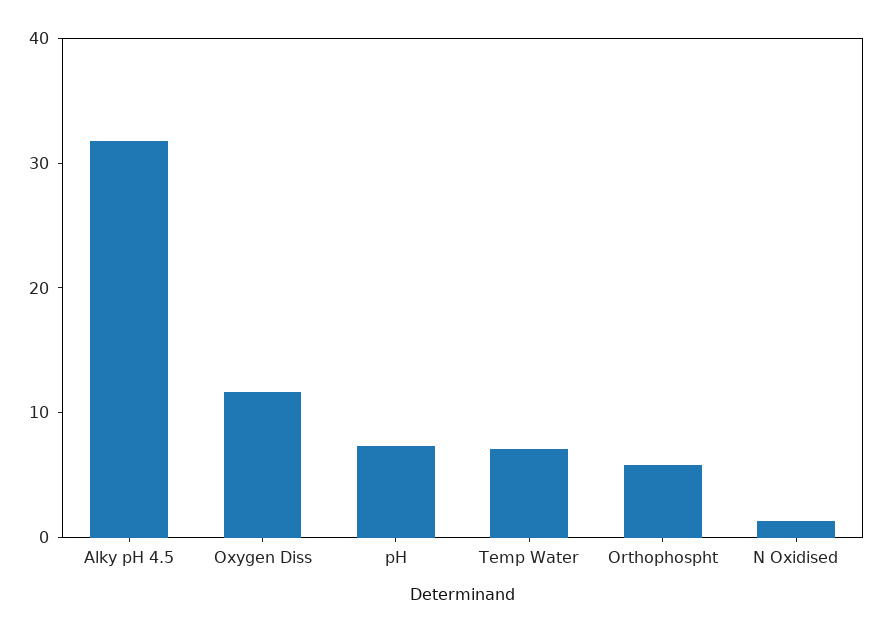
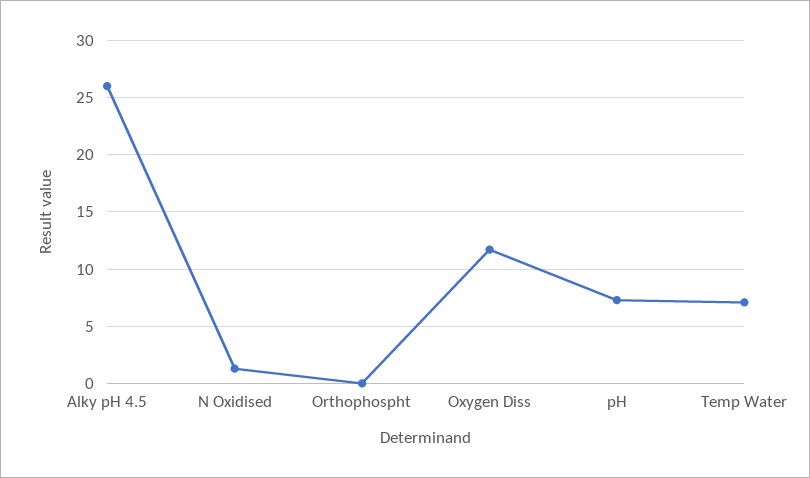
  {
-   "Alky pH 4.5": 32,
+   "Alky pH 4.5": 26,
    "Oxygen Diss": 12,
    "pH": 7,
    "Temp Water": 7,
-   "Orthophospht": 6,
+   "Orthophospht": 0,
    "N Oxidised": 1
  }

